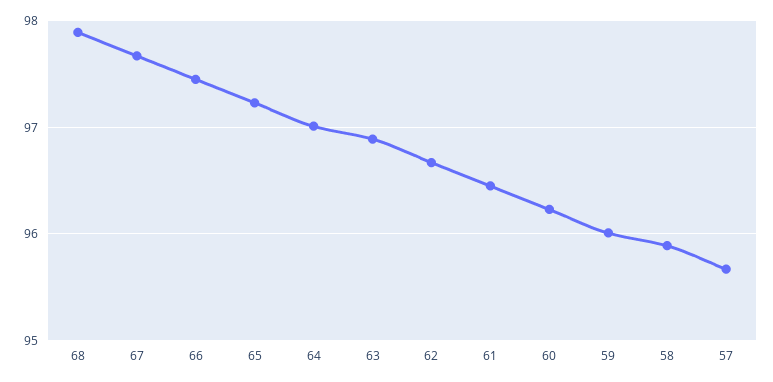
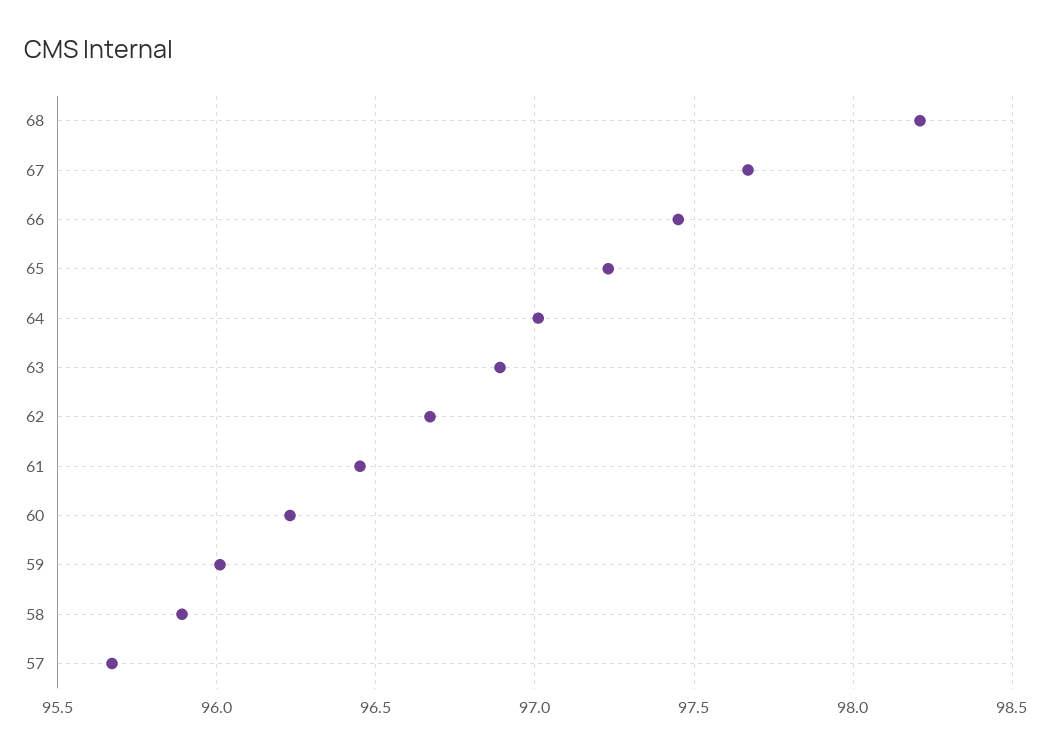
  {
-   "68": 97.9,
+   "68": 98.2,
    "67": 97.65,
    "66": 97.45,
    "65": 97.25,
    "64": 97,
    "63": 96.9,
    "62": 96.65,
    "61": 96.45,
    "60": 96.25,
    "59": 96,
    "58": 95.9,
    "57": 95.65
  }

